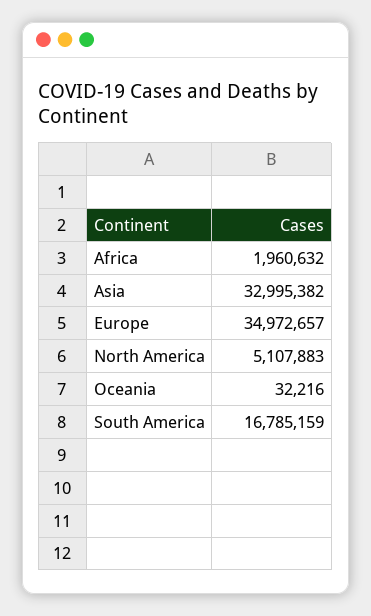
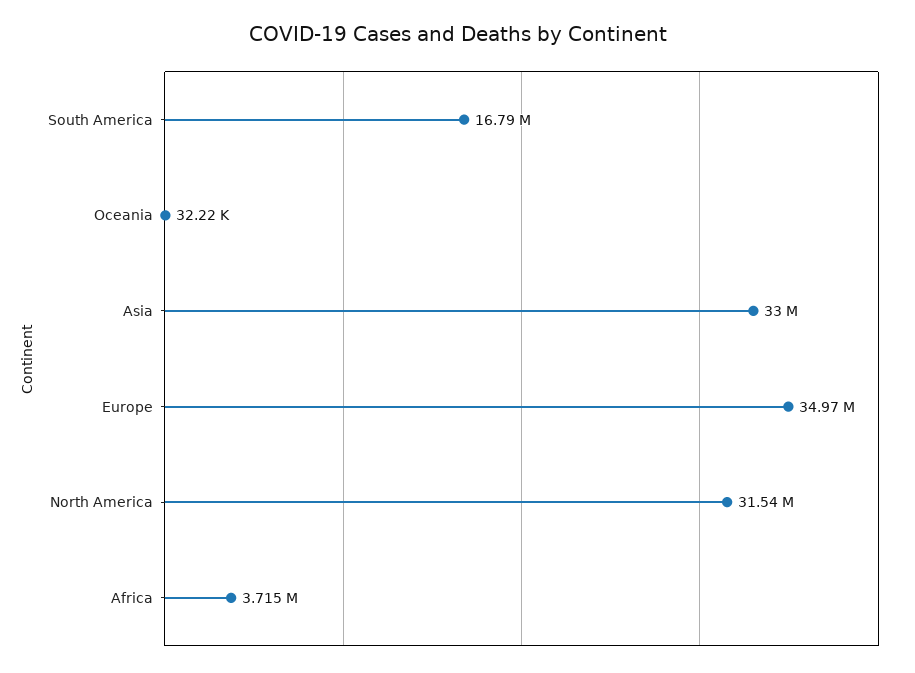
  {
-   "Africa": 1960632,
+   "Africa": 3715000,
    "Asia": 32995382,
    "Europe": 34972657,
-   "North America": 5107883,
+   "North America": 31540000,
    "Oceania": 32216,
    "South America": 16785159
  }

